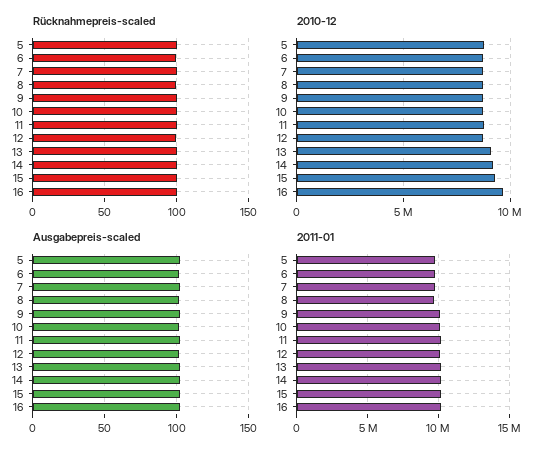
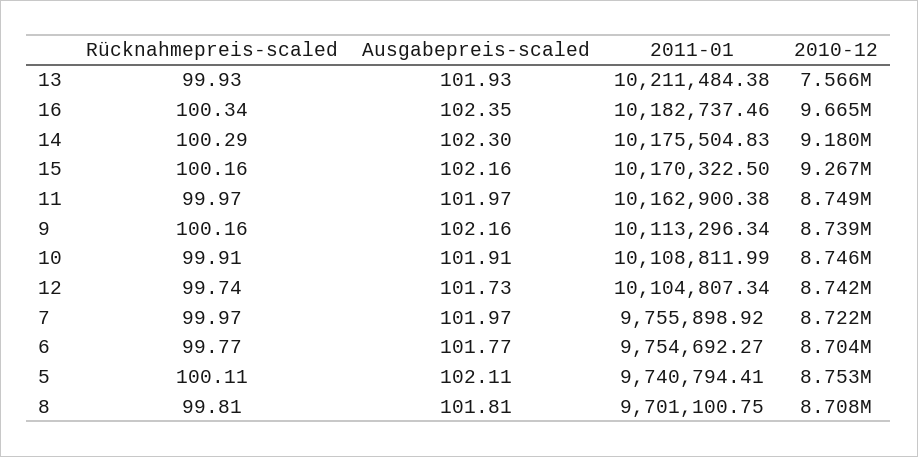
  {
    "Rücknahmepreis-scaled": {
      "5": 100.11,
      "6": 99.77,
      "7": 99.97,
      "8": 99.81,
      "9": 100.16,
      "10": 99.91,
      "11": 99.97,
      "12": 99.74,
      "13": 99.93,
      "14": 100.29,
      "15": 100.16,
      "16": 100.34
    },
    "2010-12": {
      "5": 8753000,
      "6": 8704000,
      "7": 8722000,
      "8": 8708000,
      "9": 8739000,
      "10": 8746000,
      "11": 8749000,
      "12": 8742000,
-     "13": 9000000,
+     "13": 7566000,
      "14": 9180000,
      "15": 9267000,
      "16": 9665000
    },
    "Ausgabepreis-scaled": {
      "5": 102.11,
      "6": 101.77,
      "7": 101.97,
      "8": 101.81,
      "9": 102.16,
      "10": 101.91,
      "11": 101.97,
      "12": 101.73,
      "13": 101.93,
      "14": 102.3,
      "15": 102.16,
      "16": 102.35
    },
    "2011-01": {
      "5": 9740794.41,
      "6": 9754692.27,
      "7": 9755898.92,
      "8": 9701100.75,
      "9": 10113296.34,
      "10": 10108811.99,
      "11": 10162900.38,
      "12": 10104807.34,
      "13": 10211484.38,
      "14": 10175504.83,
      "15": 10170322.5,
      "16": 10182737.46
    }
  }

